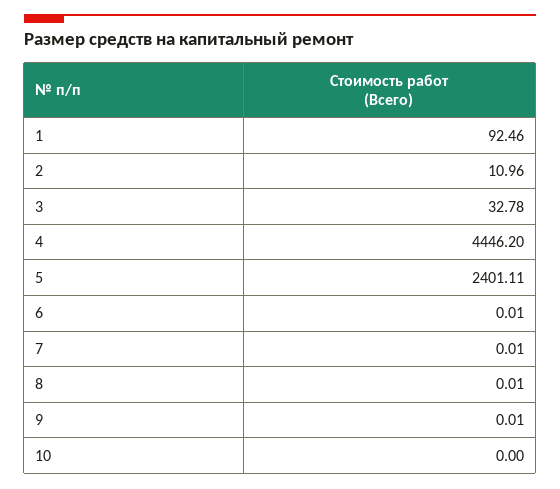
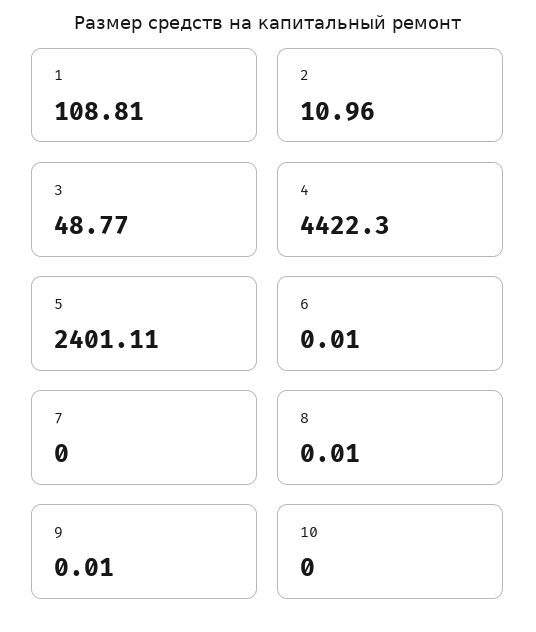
  {
-   "1": 92.46,
+   "1": 108.81,
    "2": 10.96,
-   "3": 32.78,
+   "3": 48.77,
-   "4": 4446.2,
+   "4": 4422.3,
    "5": 2401.11,
    "6": 0.01,
-   "7": 0.01,
+   "7": 0,
    "8": 0.01,
    "9": 0.01,
    "10": 0
  }

